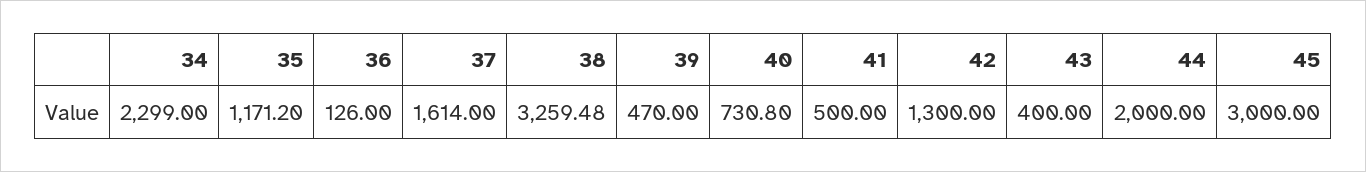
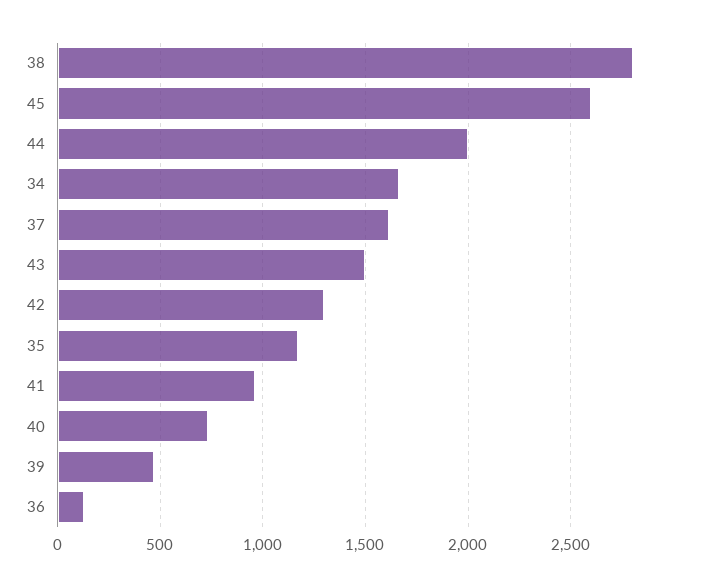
  {
-   "34": 2299,
+   "34": 1650,
    "35": 1171.2,
    "36": 126,
    "37": 1614,
-   "38": 3259.48,
+   "38": 2800,
    "39": 470,
    "40": 730.8,
-   "41": 500,
+   "41": 950,
    "42": 1300,
-   "43": 400,
+   "43": 1500,
    "44": 2000,
-   "45": 3000
+   "45": 2600
  }

